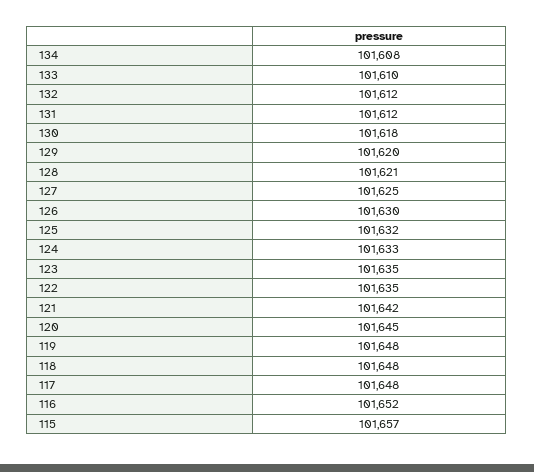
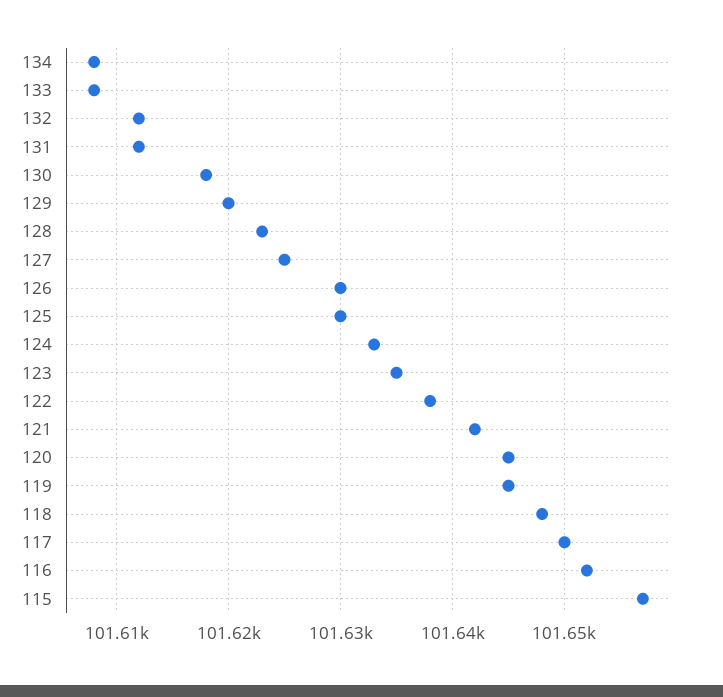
  {
    "134": 101608,
-   "133": 101610,
+   "133": 101608,
    "132": 101612,
    "131": 101612,
    "130": 101618,
    "129": 101620,
-   "128": 101621,
+   "128": 101623,
    "127": 101625,
    "126": 101630,
-   "125": 101632,
+   "125": 101630,
    "124": 101633,
    "123": 101635,
-   "122": 101635,
+   "122": 101638,
    "121": 101642,
    "120": 101645,
-   "119": 101648,
+   "119": 101645,
    "118": 101648,
-   "117": 101648,
+   "117": 101650,
    "116": 101652,
    "115": 101657
  }

